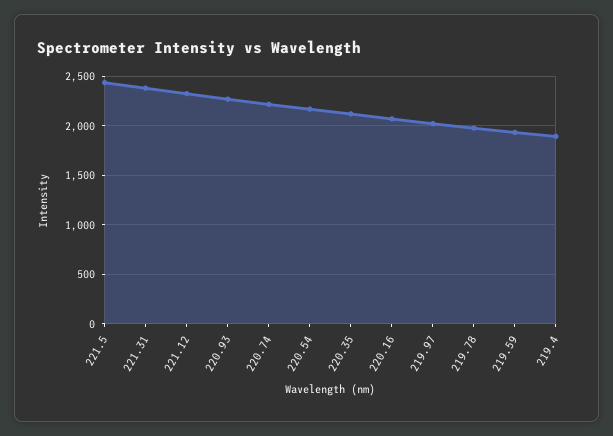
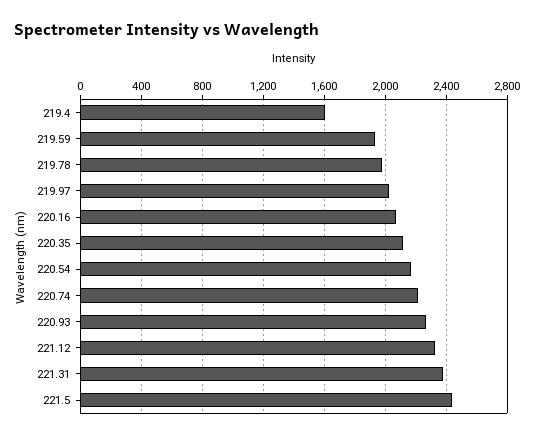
  {
    "221.5": 2450,
    "221.31": 2400,
    "221.12": 2300,
    "220.93": 2250,
    "220.74": 2200,
    "220.54": 2150,
    "220.35": 2100,
    "220.16": 2050,
    "219.97": 2000,
    "219.78": 2000,
    "219.59": 1950,
-   "219.4": 1900
+   "219.4": 1600
  }

